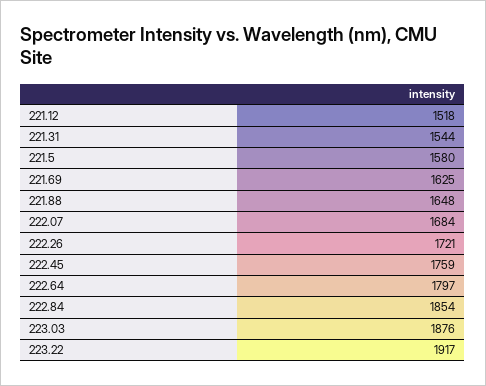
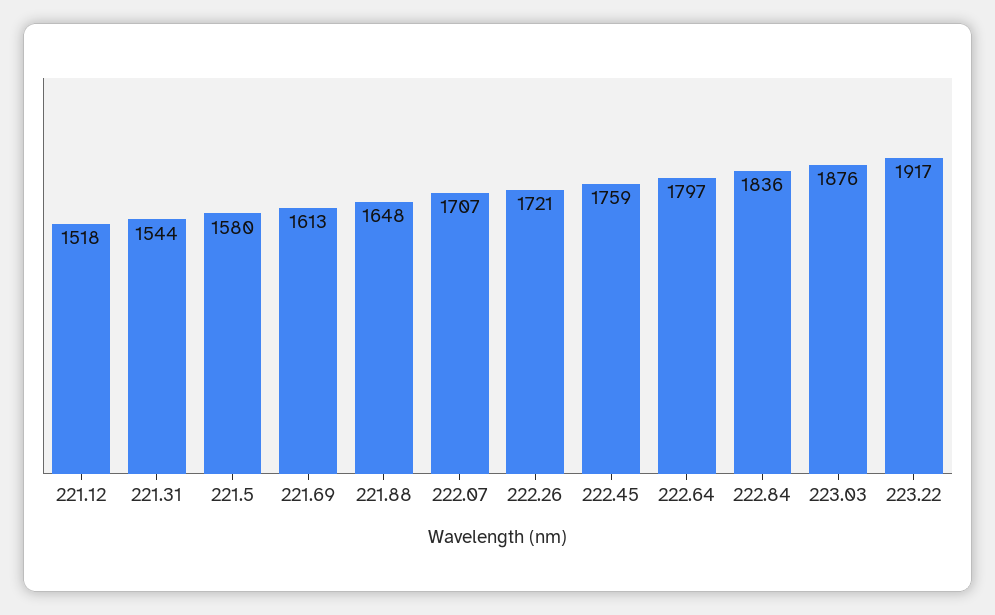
  {
    "221.12": 1518,
    "221.31": 1544,
    "221.5": 1580,
-   "221.69": 1625,
+   "221.69": 1613,
    "221.88": 1648,
-   "222.07": 1684,
+   "222.07": 1707,
    "222.26": 1721,
    "222.45": 1759,
    "222.64": 1797,
-   "222.84": 1854,
+   "222.84": 1836,
    "223.03": 1876,
    "223.22": 1917
  }

